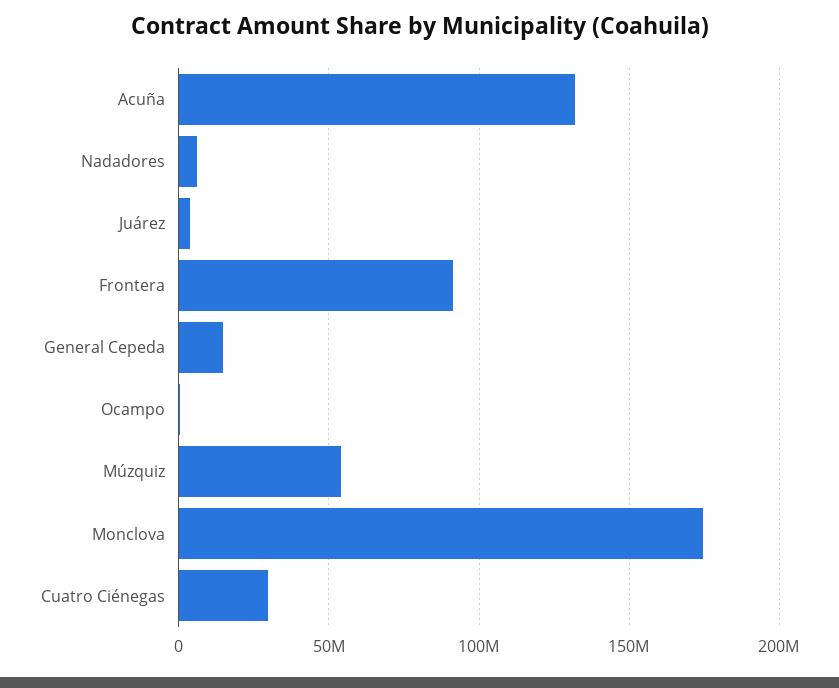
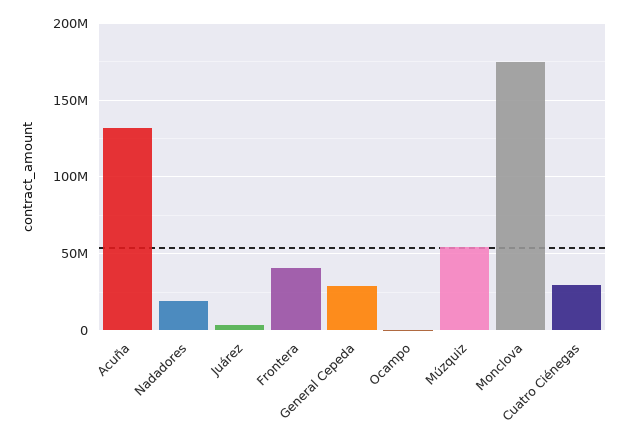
  {
    "Acuña": 130000000,
-   "Nadadores": 5000000,
+   "Nadadores": 20000000,
    "Juárez": 5000000,
-   "Frontera": 90000000,
+   "Frontera": 40000000,
-   "General Cepeda": 15000000,
+   "General Cepeda": 30000000,
    "Ocampo": 0,
    "Múzquiz": 55000000,
    "Monclova": 175000000,
    "Cuatro Ciénegas": 30000000
  }

